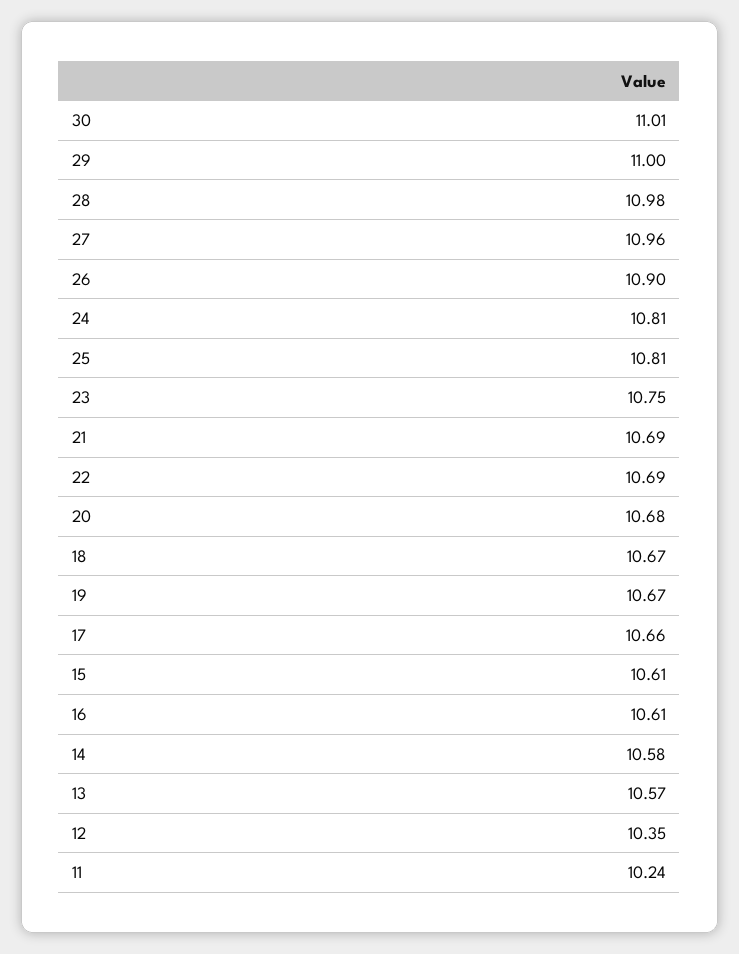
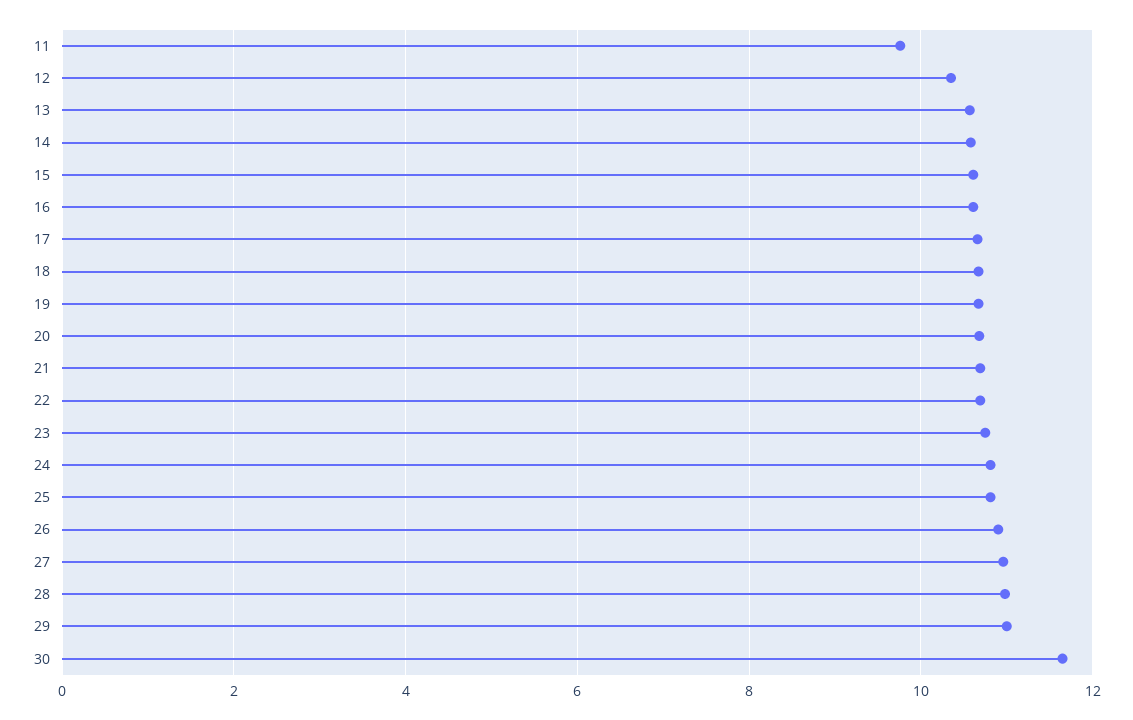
  {
-   "30": 11.01,
+   "30": 11.6,
    "29": 11,
    "28": 10.98,
    "27": 10.96,
    "26": 10.9,
    "24": 10.81,
    "25": 10.81,
    "23": 10.75,
    "21": 10.69,
    "22": 10.69,
    "20": 10.68,
    "18": 10.67,
    "19": 10.67,
    "17": 10.66,
    "15": 10.61,
    "16": 10.61,
    "14": 10.58,
    "13": 10.57,
    "12": 10.35,
-   "11": 10.24
+   "11": 9.8
  }

